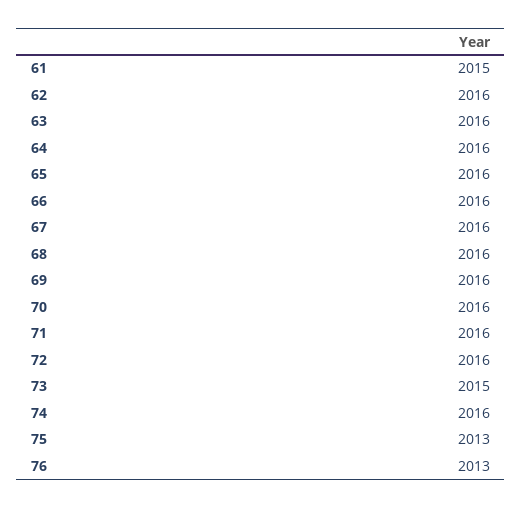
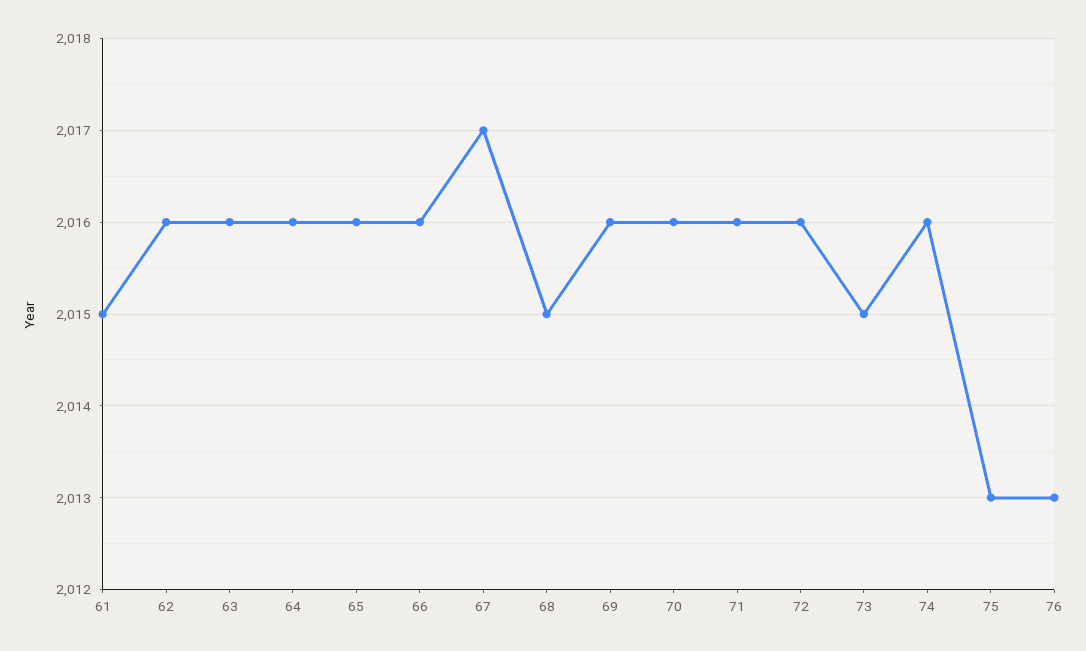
  {
    "61": 2015,
    "62": 2016,
    "63": 2016,
    "64": 2016,
    "65": 2016,
    "66": 2016,
-   "67": 2016,
+   "67": 2017,
-   "68": 2016,
+   "68": 2015,
    "69": 2016,
    "70": 2016,
    "71": 2016,
    "72": 2016,
    "73": 2015,
    "74": 2016,
    "75": 2013,
    "76": 2013
  }

